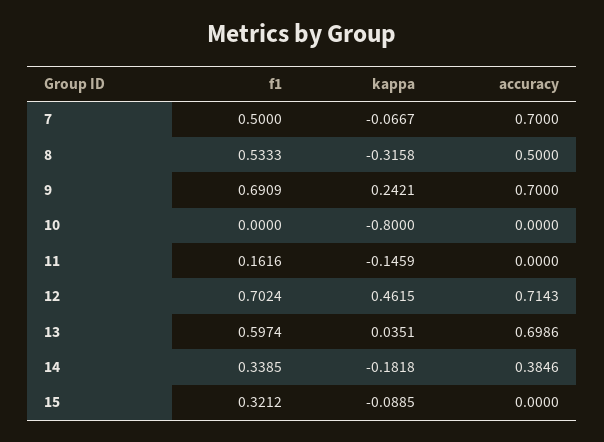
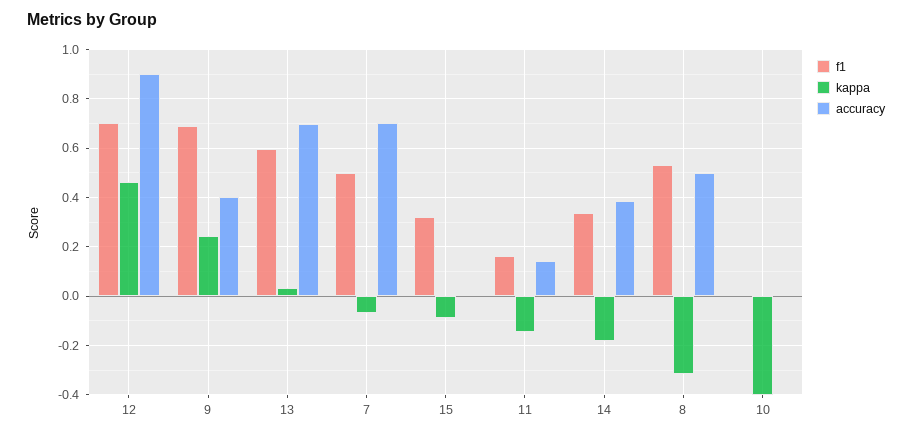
  {
    "f1": {
      "7": 0.5,
      "8": 0.5333,
      "9": 0.6909,
      "10": 0,
      "11": 0.1616,
      "12": 0.7024,
      "13": 0.5974,
      "14": 0.3385,
      "15": 0.3212
    },
    "kappa": {
      "7": -0.0667,
      "8": -0.3158,
      "9": 0.2421,
-     "10": -0.8,
+     "10": -0.4,
      "11": -0.1459,
      "12": 0.4615,
      "13": 0.0351,
      "14": -0.1818,
      "15": -0.0885
    },
    "accuracy": {
      "7": 0.7,
      "8": 0.5,
-     "9": 0.7,
+     "9": 0.4,
      "10": 0,
-     "11": 0,
+     "11": 0.15,
-     "12": 0.7143,
+     "12": 0.9,
      "13": 0.6986,
      "14": 0.3846,
      "15": 0
    }
  }

